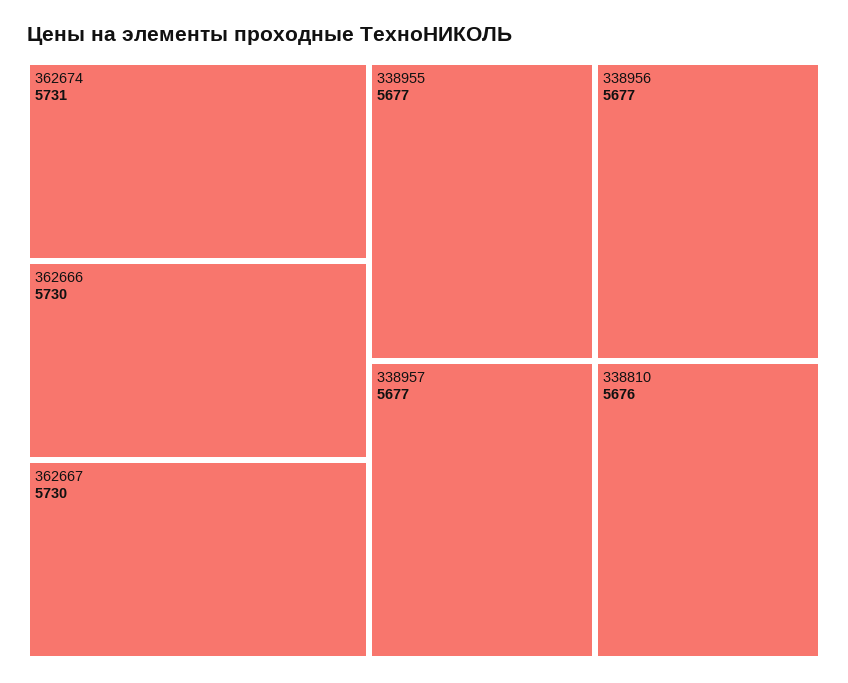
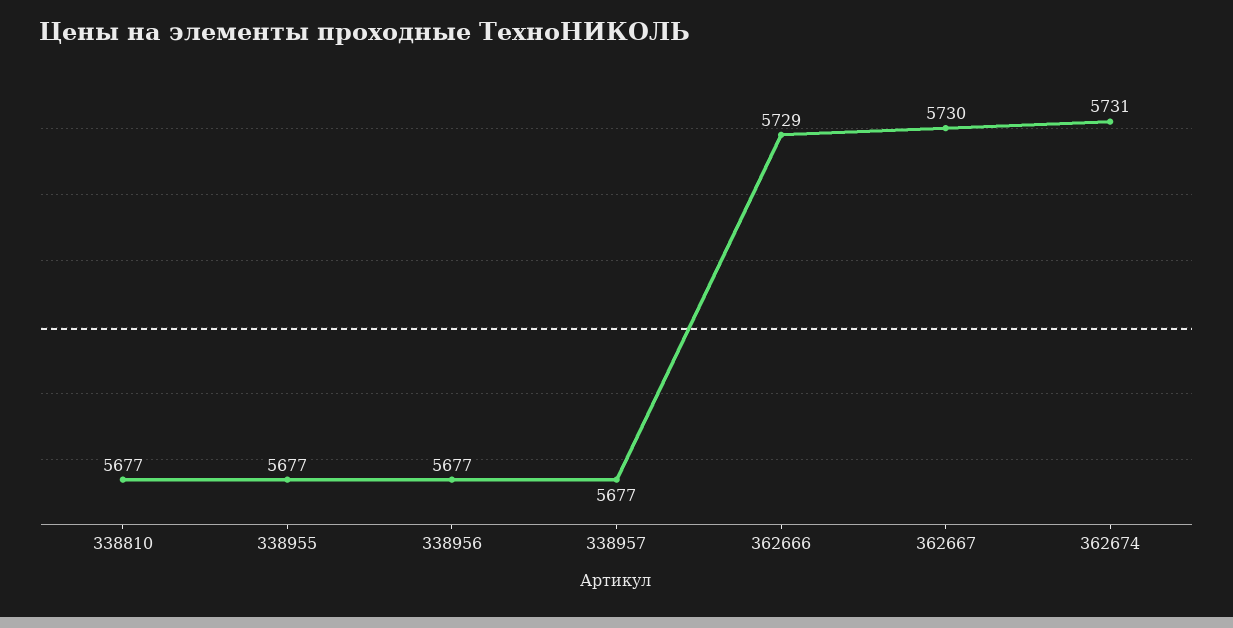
  {
    "362674": 5731,
-   "362666": 5730,
+   "362666": 5729,
    "362667": 5730,
    "338955": 5677,
    "338956": 5677,
    "338957": 5677,
-   "338810": 5676
+   "338810": 5677
  }

